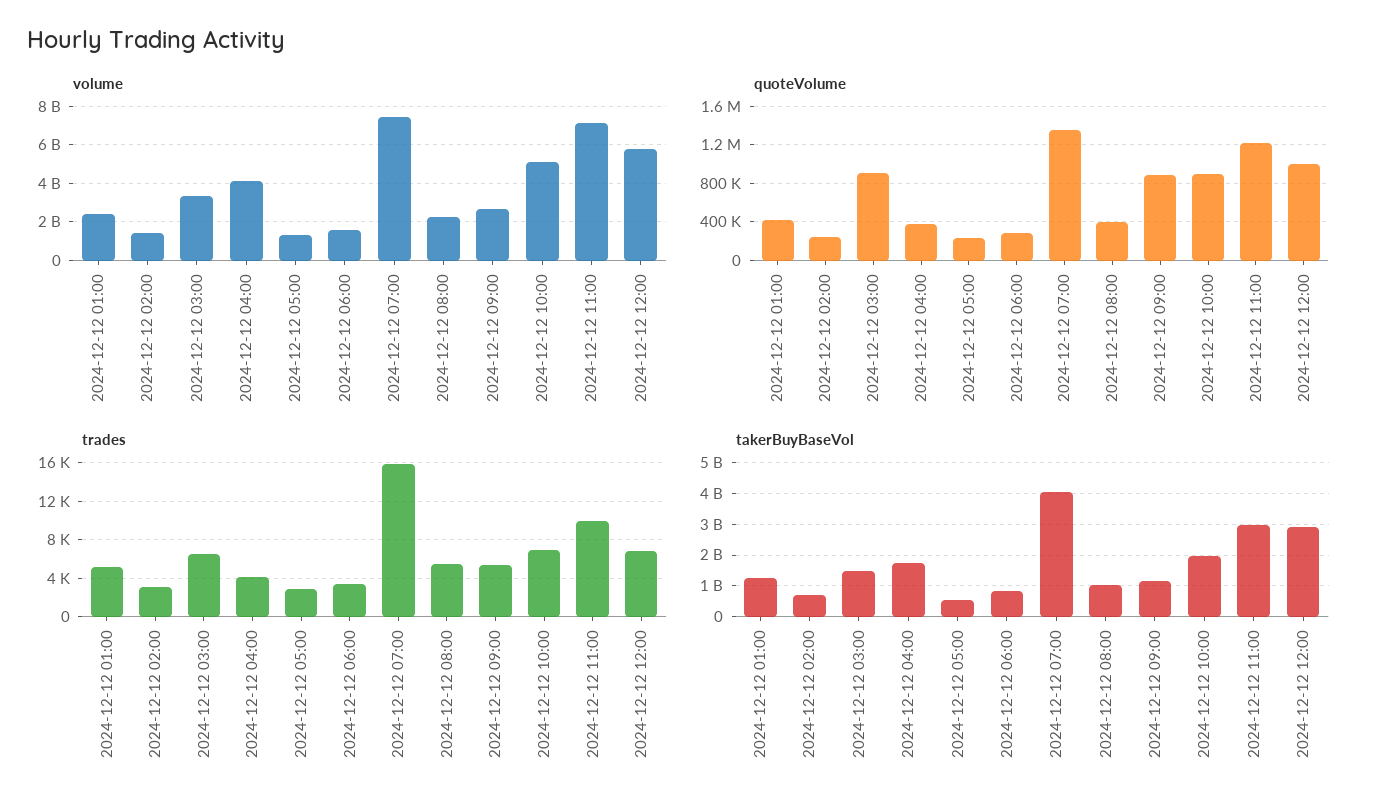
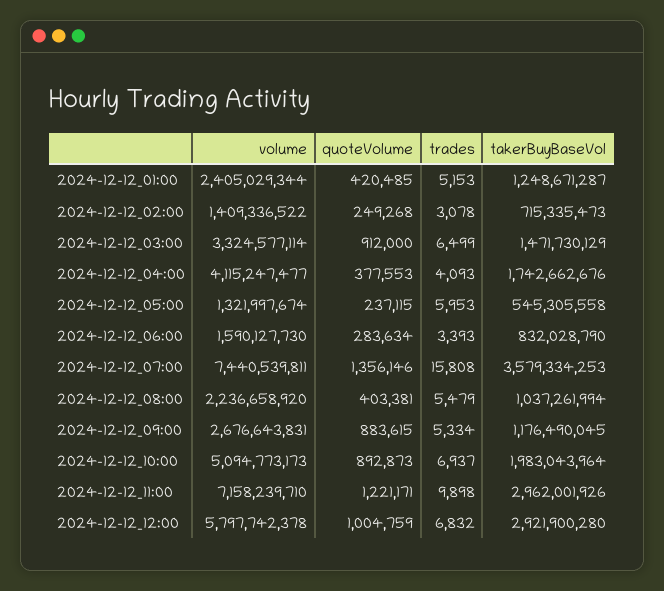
  {
    "volume": {
      "2024-12-12 01:00": 2405029344,
      "2024-12-12 02:00": 1409336522,
      "2024-12-12 03:00": 3324577114,
      "2024-12-12 04:00": 4115247477,
      "2024-12-12 05:00": 1321997674,
      "2024-12-12 06:00": 1590127730,
      "2024-12-12 07:00": 7440539811,
      "2024-12-12 08:00": 2236658920,
      "2024-12-12 09:00": 2676643831,
      "2024-12-12 10:00": 5094773173,
      "2024-12-12 11:00": 7158239710,
      "2024-12-12 12:00": 5797742378
    },
    "quoteVolume": {
      "2024-12-12 01:00": 420485,
      "2024-12-12 02:00": 249268,
      "2024-12-12 03:00": 912000,
      "2024-12-12 04:00": 377553,
      "2024-12-12 05:00": 237115,
      "2024-12-12 06:00": 283634,
      "2024-12-12 07:00": 1356146,
      "2024-12-12 08:00": 403381,
      "2024-12-12 09:00": 883615,
      "2024-12-12 10:00": 892873,
      "2024-12-12 11:00": 1221171,
      "2024-12-12 12:00": 1004759
    },
    "trades": {
      "2024-12-12 01:00": 5153,
      "2024-12-12 02:00": 3078,
      "2024-12-12 03:00": 6499,
      "2024-12-12 04:00": 4093,
-     "2024-12-12 05:00": 3000,
+     "2024-12-12 05:00": 5953,
      "2024-12-12 06:00": 3393,
      "2024-12-12 07:00": 15808,
      "2024-12-12 08:00": 5479,
      "2024-12-12 09:00": 5334,
      "2024-12-12 10:00": 6937,
      "2024-12-12 11:00": 9898,
      "2024-12-12 12:00": 6832
    },
    "takerBuyBaseVol": {
      "2024-12-12 01:00": 1248671287,
      "2024-12-12 02:00": 715335473,
      "2024-12-12 03:00": 1471730129,
      "2024-12-12 04:00": 1742662676,
      "2024-12-12 05:00": 545305558,
      "2024-12-12 06:00": 832028790,
-     "2024-12-12 07:00": 4000000000,
+     "2024-12-12 07:00": 3579334253,
      "2024-12-12 08:00": 1037261994,
      "2024-12-12 09:00": 1176490045,
      "2024-12-12 10:00": 1983043964,
      "2024-12-12 11:00": 2962001926,
      "2024-12-12 12:00": 2921900280
    }
  }

